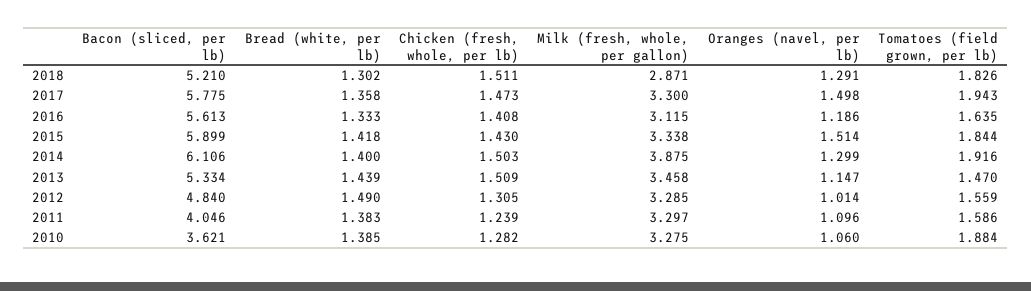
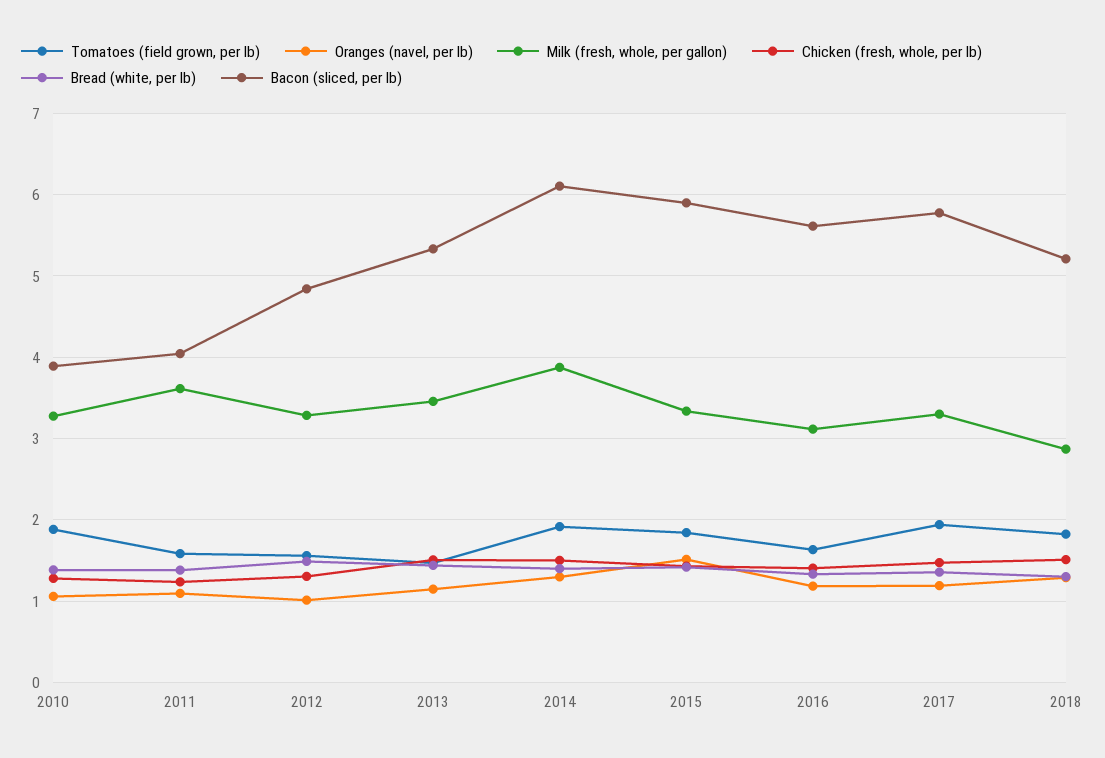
  {
    "Bacon (sliced, per lb)": {
      "2018": 5.21,
      "2017": 5.775,
      "2016": 5.613,
      "2015": 5.899,
      "2014": 6.106,
      "2013": 5.334,
      "2012": 4.84,
      "2011": 4.046,
-     "2010": 3.621
+     "2010": 3.9
    },
    "Bread (white, per lb)": {
      "2018": 1.302,
      "2017": 1.358,
      "2016": 1.333,
      "2015": 1.418,
      "2014": 1.4,
      "2013": 1.439,
      "2012": 1.49,
      "2011": 1.383,
      "2010": 1.385
    },
    "Chicken (fresh, whole, per lb)": {
      "2018": 1.511,
      "2017": 1.473,
      "2016": 1.408,
      "2015": 1.43,
      "2014": 1.503,
      "2013": 1.509,
      "2012": 1.305,
      "2011": 1.239,
      "2010": 1.282
    },
    "Milk (fresh, whole, per gallon)": {
      "2018": 2.871,
      "2017": 3.3,
      "2016": 3.115,
      "2015": 3.338,
      "2014": 3.875,
      "2013": 3.458,
      "2012": 3.285,
-     "2011": 3.297,
+     "2011": 3.6,
      "2010": 3.275
    },
    "Oranges (navel, per lb)": {
      "2018": 1.291,
-     "2017": 1.498,
+     "2017": 1.2,
      "2016": 1.186,
      "2015": 1.514,
      "2014": 1.299,
      "2013": 1.147,
      "2012": 1.014,
      "2011": 1.096,
      "2010": 1.06
    },
    "Tomatoes (field grown, per lb)": {
      "2018": 1.826,
      "2017": 1.943,
      "2016": 1.635,
      "2015": 1.844,
      "2014": 1.916,
      "2013": 1.47,
      "2012": 1.559,
      "2011": 1.586,
      "2010": 1.884
    }
  }

